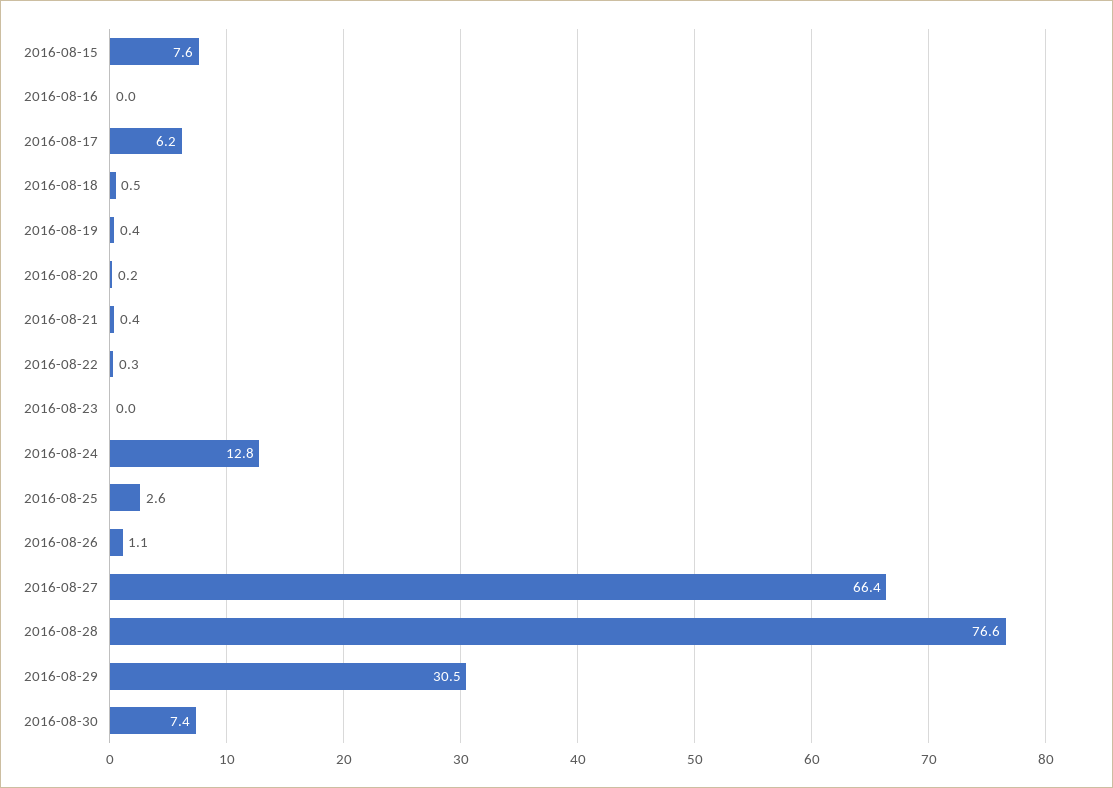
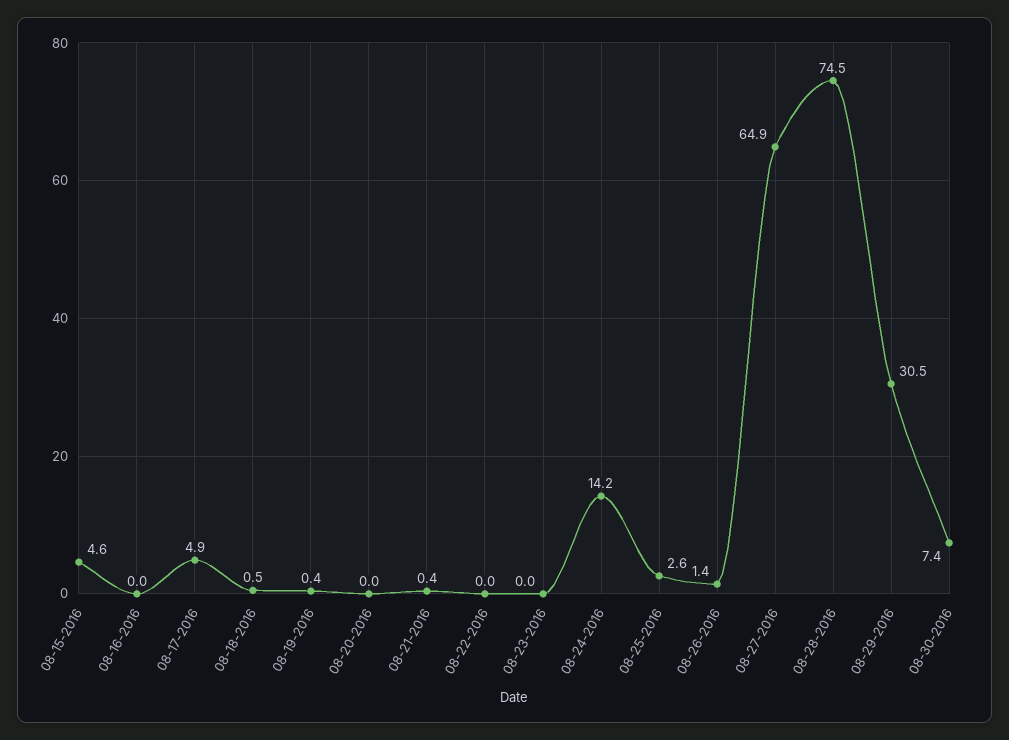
  {
-   "2016-08-15": 7.6,
+   "2016-08-15": 4.6,
    "2016-08-16": 0,
-   "2016-08-17": 6.2,
+   "2016-08-17": 4.9,
    "2016-08-18": 0.5,
    "2016-08-19": 0.4,
-   "2016-08-20": 0.2,
+   "2016-08-20": 0,
    "2016-08-21": 0.4,
-   "2016-08-22": 0.3,
+   "2016-08-22": 0,
    "2016-08-23": 0,
-   "2016-08-24": 12.8,
+   "2016-08-24": 14.2,
    "2016-08-25": 2.6,
-   "2016-08-26": 1.1,
+   "2016-08-26": 1.4,
-   "2016-08-27": 66.4,
+   "2016-08-27": 64.9,
-   "2016-08-28": 76.6,
+   "2016-08-28": 74.5,
    "2016-08-29": 30.5,
    "2016-08-30": 7.4
  }

